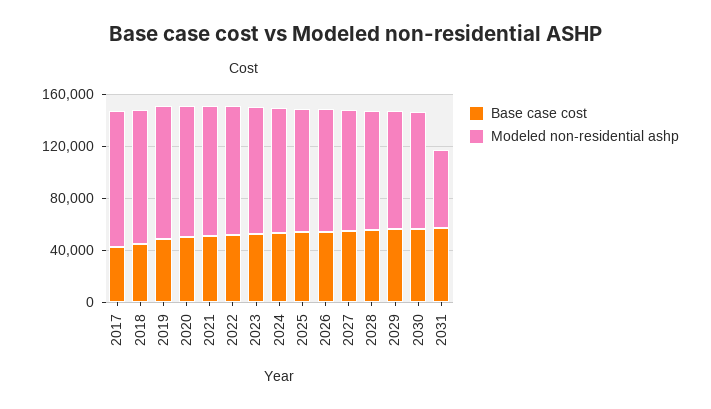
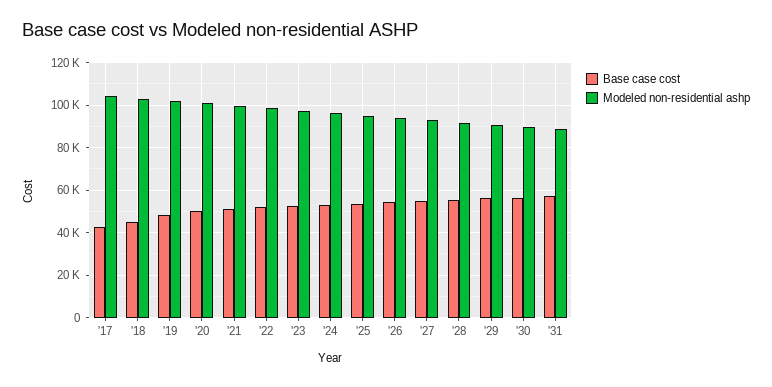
  {
    "Base case cost": {
      "2017": 40000,
      "2018": 45000,
      "2019": 50000,
      "2020": 50000,
      "2021": 50000,
      "2022": 50000,
      "2023": 55000,
      "2024": 55000,
      "2025": 55000,
      "2026": 55000,
      "2027": 55000,
      "2028": 55000,
      "2029": 55000,
      "2030": 55000,
      "2031": 55000
    },
    "Modeled non-residential ashp": {
      "2017": 105000,
      "2018": 105000,
      "2019": 100000,
      "2020": 100000,
      "2021": 100000,
      "2022": 100000,
      "2023": 95000,
      "2024": 95000,
      "2025": 95000,
      "2026": 95000,
      "2027": 95000,
      "2028": 90000,
      "2029": 90000,
      "2030": 90000,
-     "2031": 60000
+     "2031": 90000
    }
  }

